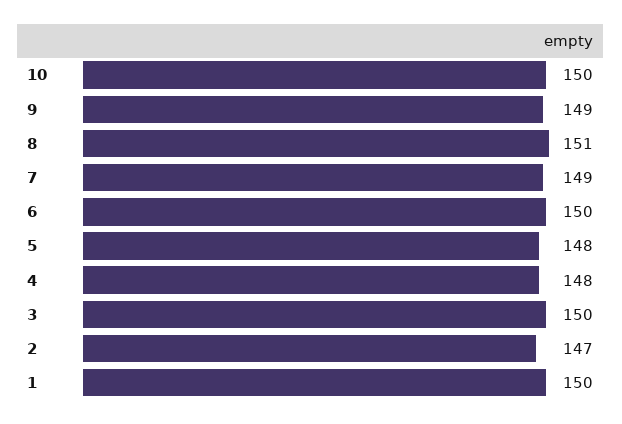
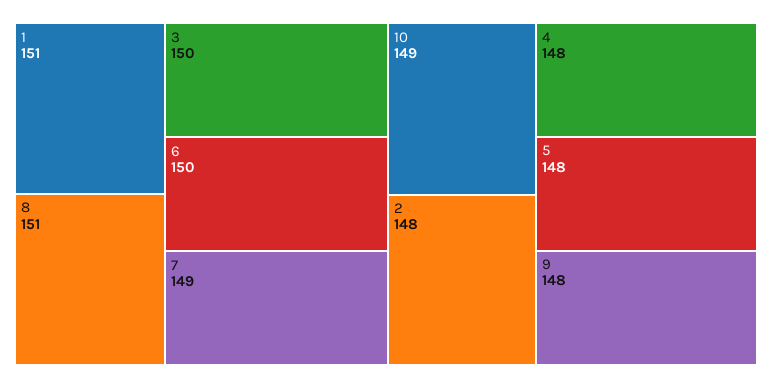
  {
-   "10": 150,
+   "10": 149,
-   "9": 149,
+   "9": 148,
    "8": 151,
    "7": 149,
    "6": 150,
    "5": 148,
    "4": 148,
    "3": 150,
-   "2": 147,
+   "2": 148,
-   "1": 150
+   "1": 151
  }

